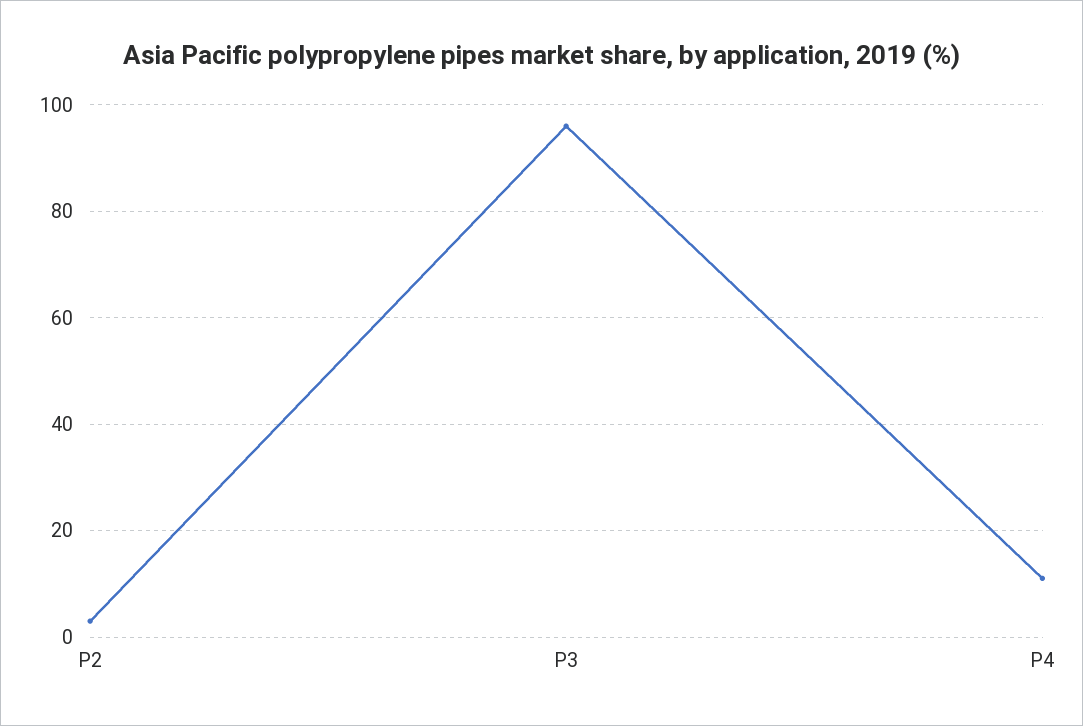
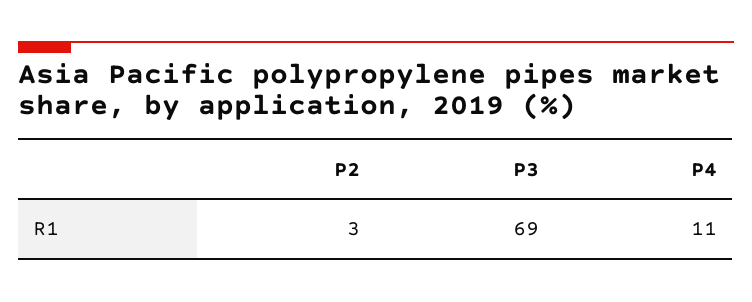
  {
    "P2": 3,
-   "P3": 95,
+   "P3": 69,
    "P4": 11
  }

